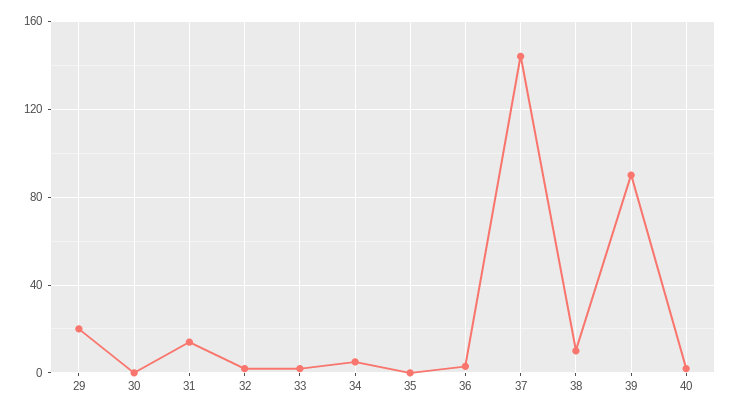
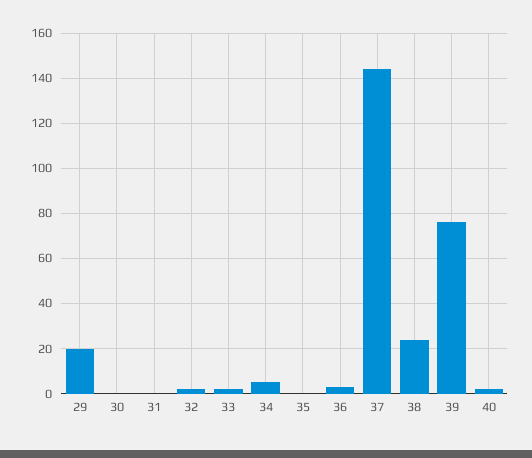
  {
    "29": 20,
    "30": 0,
-   "31": 15,
+   "31": 0,
    "32": 0,
    "33": 0,
    "34": 5,
    "35": 0,
    "36": 5,
    "37": 145,
-   "38": 10,
+   "38": 25,
-   "39": 90,
+   "39": 75,
    "40": 0
  }

